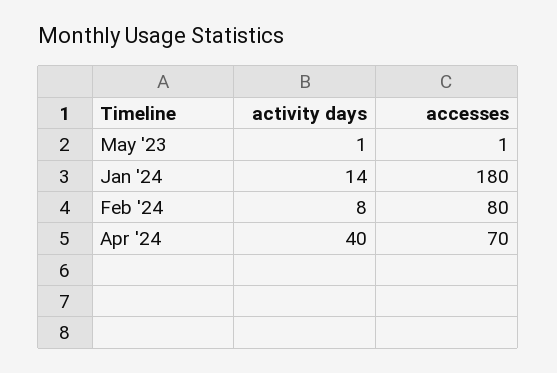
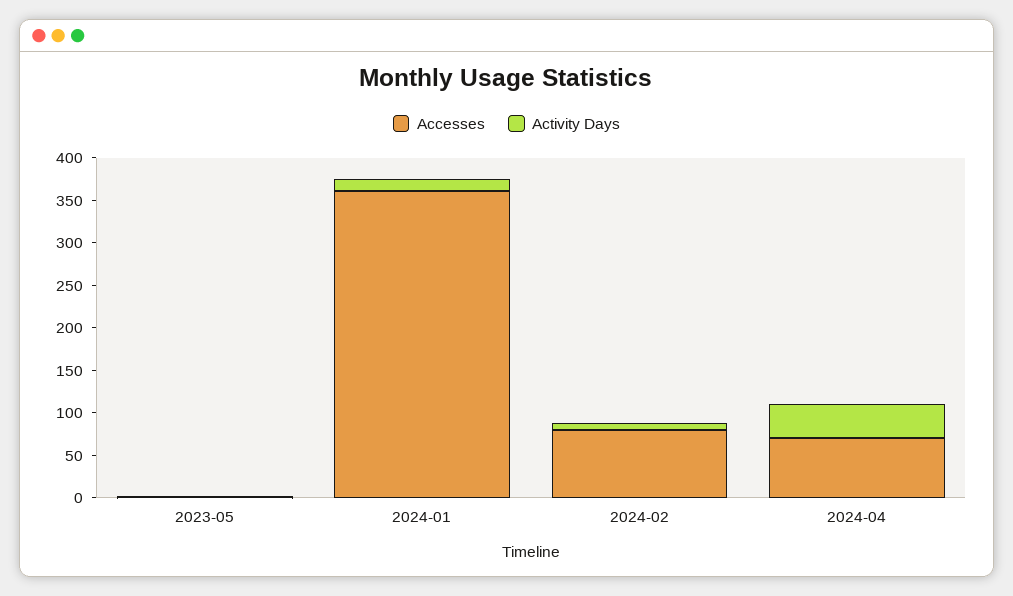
  {
    "activity days": {
      "May '23": 1,
      "Jan '24": 14,
      "Feb '24": 8,
      "Apr '24": 40
    },
    "accesses": {
      "May '23": 1,
-     "Jan '24": 180,
+     "Jan '24": 360,
      "Feb '24": 80,
      "Apr '24": 70
    }
  }

